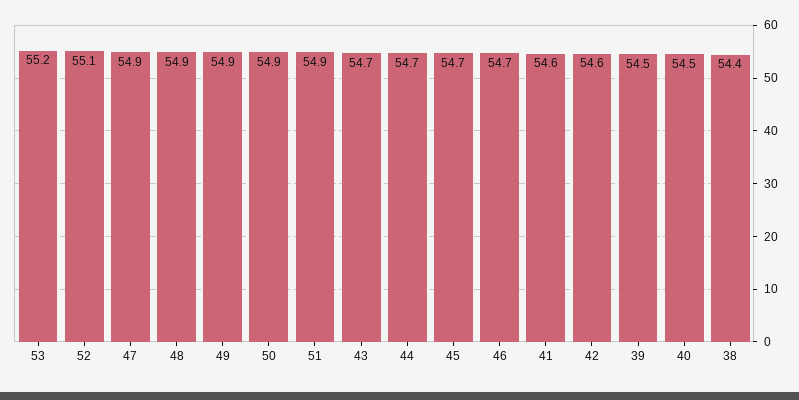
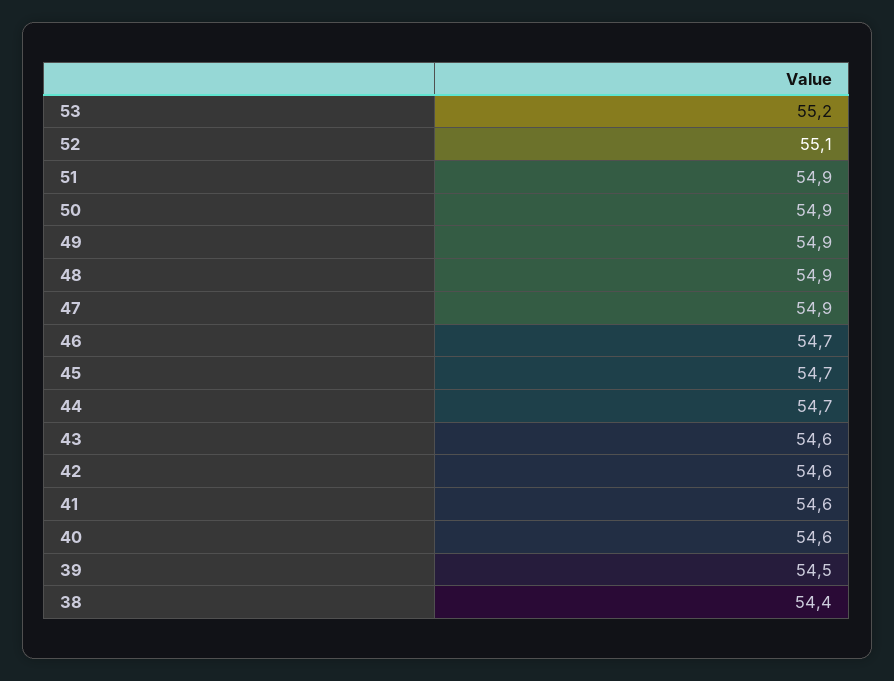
  {
    "53": 55.2,
    "52": 55.1,
    "47": 54.9,
    "48": 54.9,
    "49": 54.9,
    "50": 54.9,
    "51": 54.9,
-   "43": 54.7,
+   "43": 54.6,
    "44": 54.7,
    "45": 54.7,
    "46": 54.7,
    "41": 54.6,
    "42": 54.6,
    "39": 54.5,
-   "40": 54.5,
+   "40": 54.6,
    "38": 54.4
  }

